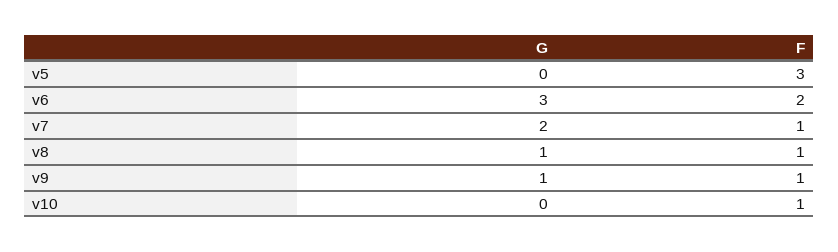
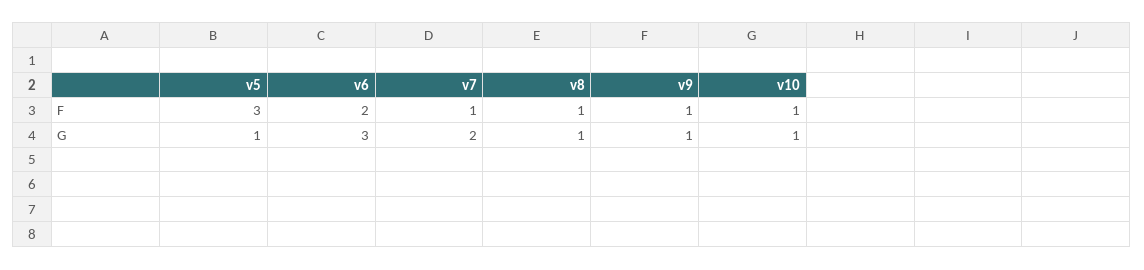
  {
    "G": {
-     "v5": 0,
+     "v5": 1,
      "v6": 3,
      "v7": 2,
      "v8": 1,
      "v9": 1,
-     "v10": 0
+     "v10": 1
    },
    "F": {
      "v5": 3,
      "v6": 2,
      "v7": 1,
      "v8": 1,
      "v9": 1,
      "v10": 1
    }
  }

